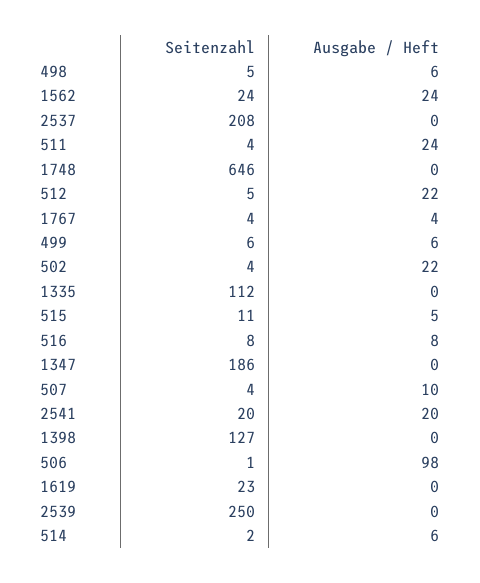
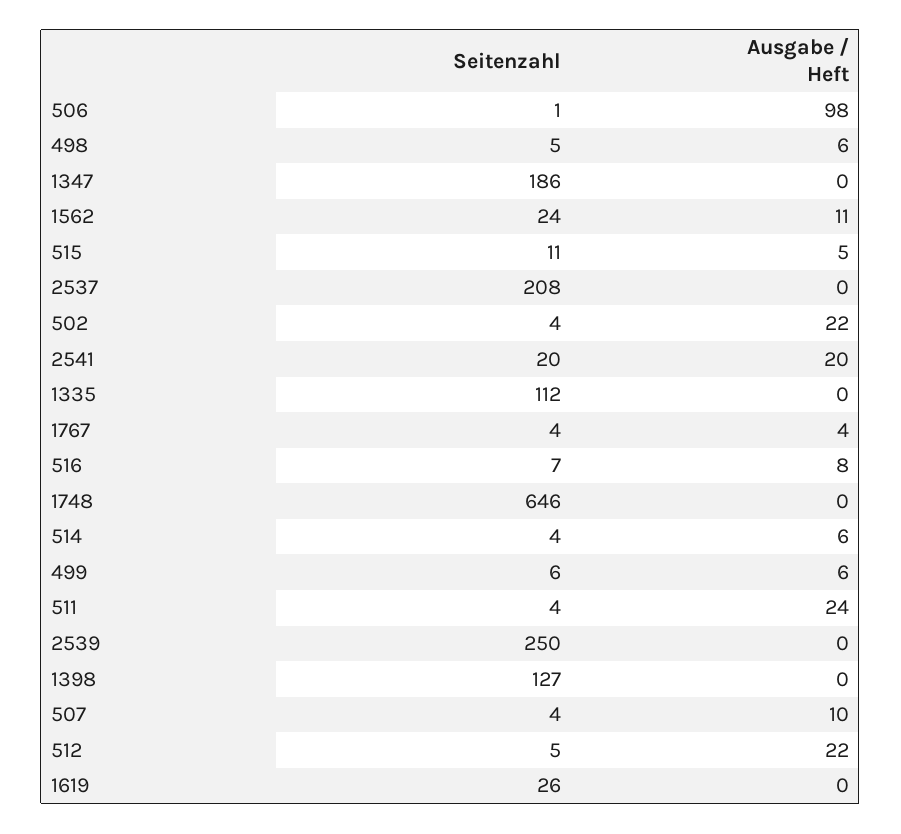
  {
    "Seitenzahl": {
      "498": 5,
      "1562": 24,
      "2537": 208,
      "511": 4,
      "1748": 646,
      "512": 5,
      "1767": 4,
      "499": 6,
      "502": 4,
      "1335": 112,
      "515": 11,
-     "516": 8,
+     "516": 7,
      "1347": 186,
      "507": 4,
      "2541": 20,
      "1398": 127,
      "506": 1,
-     "1619": 23,
+     "1619": 26,
      "2539": 250,
-     "514": 2
+     "514": 4
    },
    "Ausgabe / Heft": {
      "498": 6,
-     "1562": 24,
+     "1562": 11,
      "2537": 0,
      "511": 24,
      "1748": 0,
      "512": 22,
      "1767": 4,
      "499": 6,
      "502": 22,
      "1335": 0,
      "515": 5,
      "516": 8,
      "1347": 0,
      "507": 10,
      "2541": 20,
      "1398": 0,
      "506": 98,
      "1619": 0,
      "2539": 0,
      "514": 6
    }
  }

